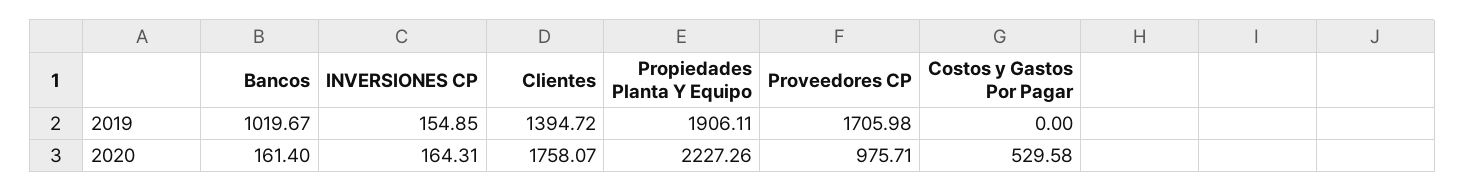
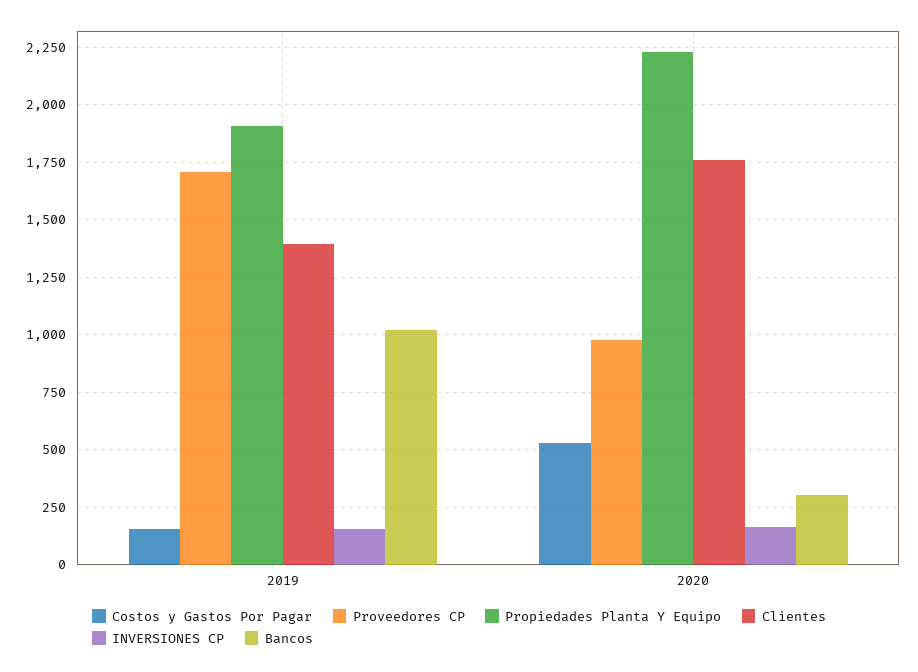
  {
    "Bancos": {
      "2019": 1019.67,
-     "2020": 161.4
+     "2020": 300
    },
    "INVERSIONES CP": {
      "2019": 154.85,
      "2020": 164.31
    },
    "Clientes": {
      "2019": 1394.72,
      "2020": 1758.07
    },
    "Propiedades Planta Y Equipo": {
      "2019": 1906.11,
      "2020": 2227.26
    },
    "Proveedores CP": {
      "2019": 1705.98,
      "2020": 975.71
    },
    "Costos y Gastos Por Pagar": {
-     "2019": 0,
+     "2019": 150,
      "2020": 529.58
    }
  }

